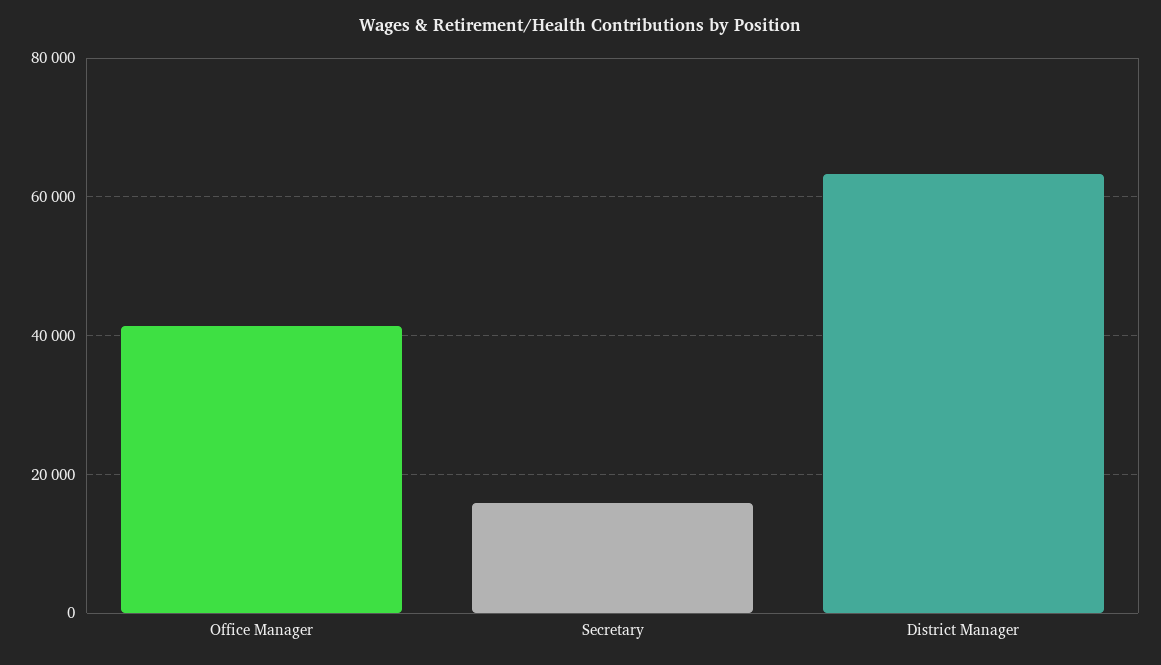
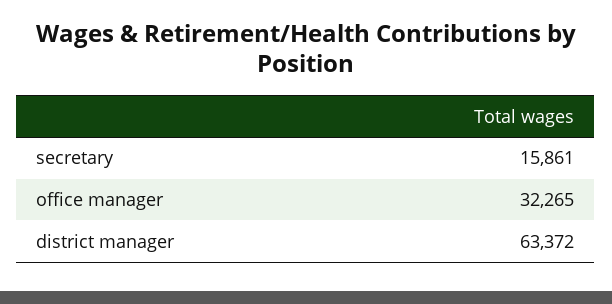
  {
-   "Office Manager": 42000,
+   "Office Manager": 32265,
    "Secretary": 15861,
    "District Manager": 63372
  }

